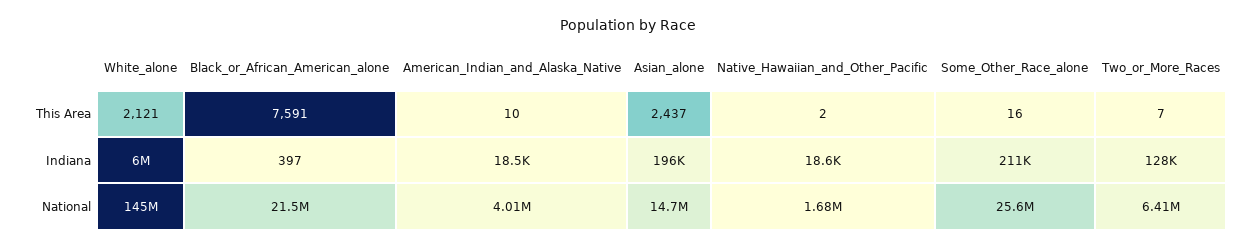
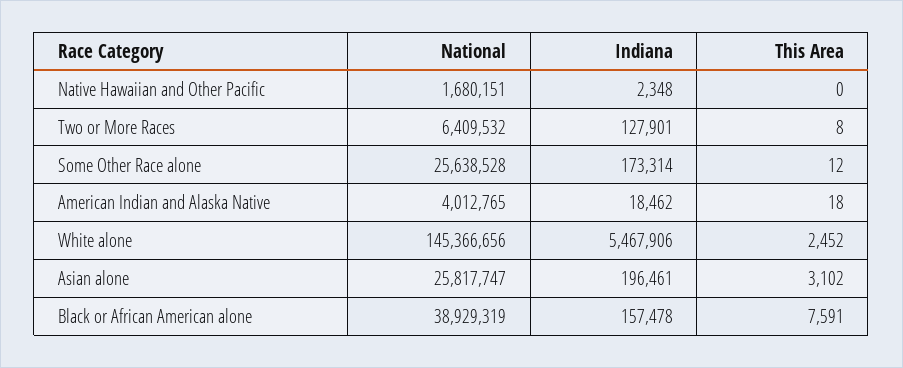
  {
    "White_alone": {
-     "This Area": 2121,
+     "This Area": 2452,
-     "Indiana": 6000000,
+     "Indiana": 5467906,
      "National": 145366656
    },
    "Black_or_African_American_alone": {
      "This Area": 7591,
-     "Indiana": 397,
+     "Indiana": 157478,
-     "National": 21500000
+     "National": 38929319
    },
    "American_Indian_and_Alaska_Native": {
-     "This Area": 10,
+     "This Area": 18,
      "Indiana": 18462,
      "National": 4012765
    },
    "Asian_alone": {
-     "This Area": 2437,
+     "This Area": 3102,
      "Indiana": 196461,
-     "National": 14700000
+     "National": 25817747
    },
    "Native_Hawaiian_and_Other_Pacific": {
-     "This Area": 2,
+     "This Area": 0,
-     "Indiana": 18600,
+     "Indiana": 2348,
      "National": 1680151
    },
    "Some_Other_Race_alone": {
-     "This Area": 16,
+     "This Area": 12,
-     "Indiana": 211000,
+     "Indiana": 173314,
      "National": 25638528
    },
    "Two_or_More_Races": {
-     "This Area": 7,
+     "This Area": 8,
      "Indiana": 127901,
      "National": 6409532
    }
  }

